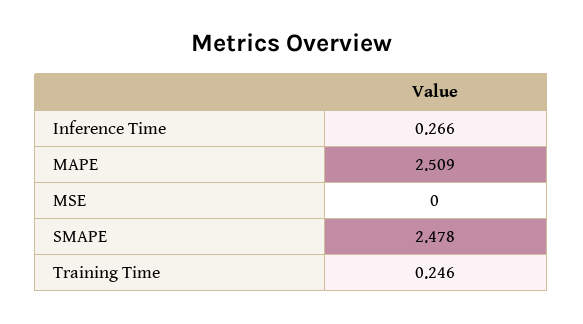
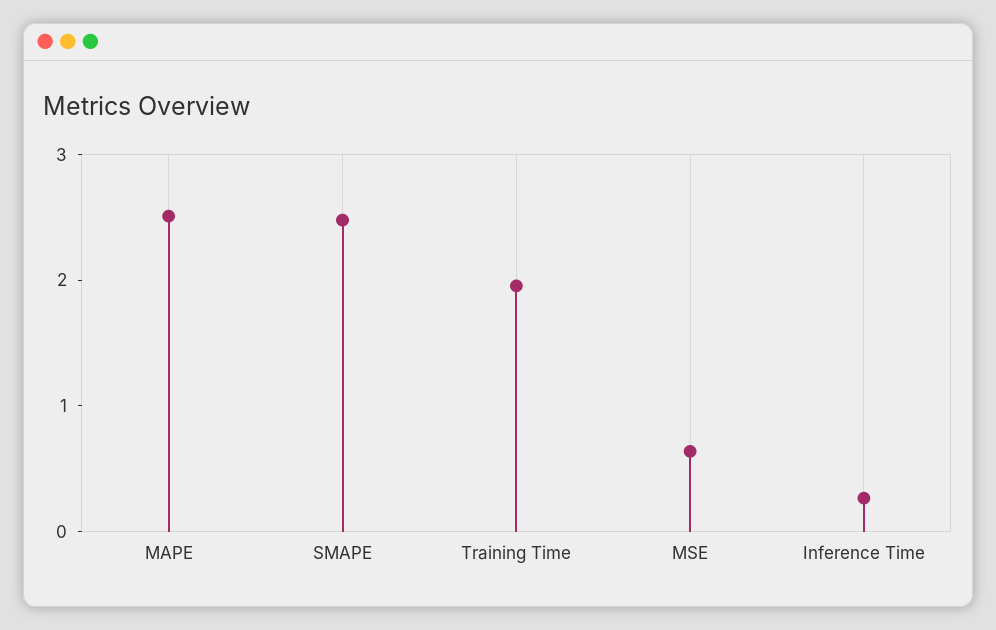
  {
    "Inference Time": 0.266,
    "MAPE": 2.509,
-   "MSE": 0,
+   "MSE": 0.6,
    "SMAPE": 2.478,
-   "Training Time": 0.246
+   "Training Time": 2
  }

